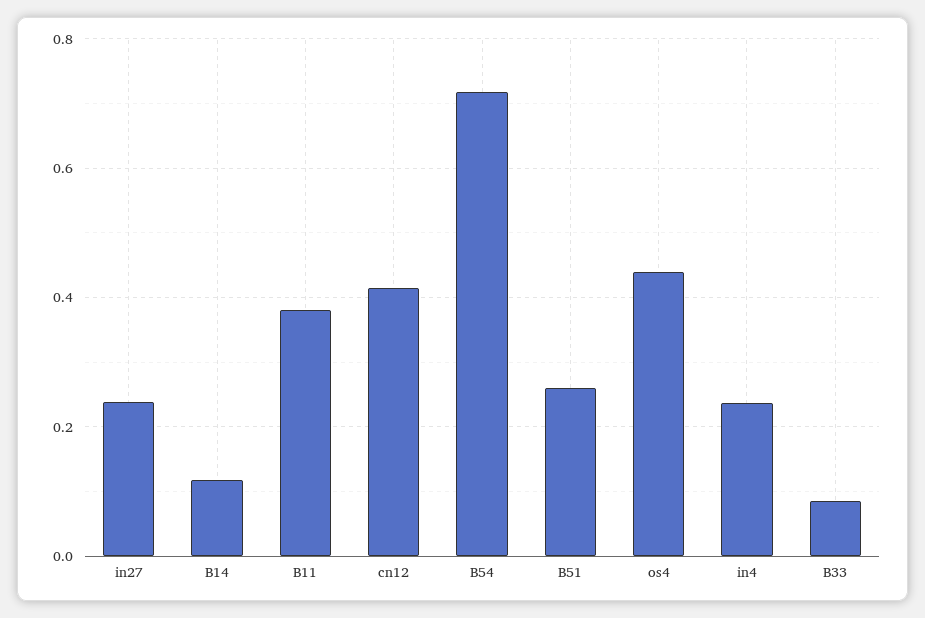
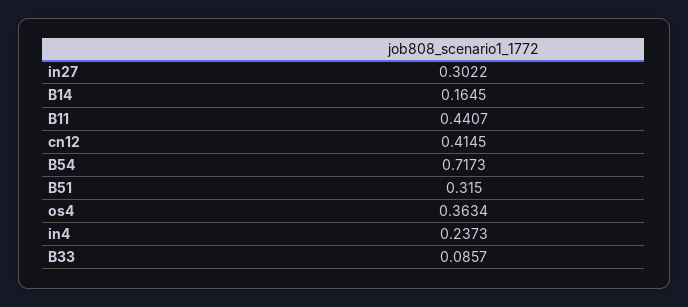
  {
-   "in27": 0.24,
+   "in27": 0.3022,
-   "B14": 0.12,
+   "B14": 0.1645,
-   "B11": 0.38,
+   "B11": 0.4407,
    "cn12": 0.4145,
    "B54": 0.7173,
-   "B51": 0.26,
+   "B51": 0.315,
-   "os4": 0.44,
+   "os4": 0.3634,
    "in4": 0.2373,
    "B33": 0.0857
  }

